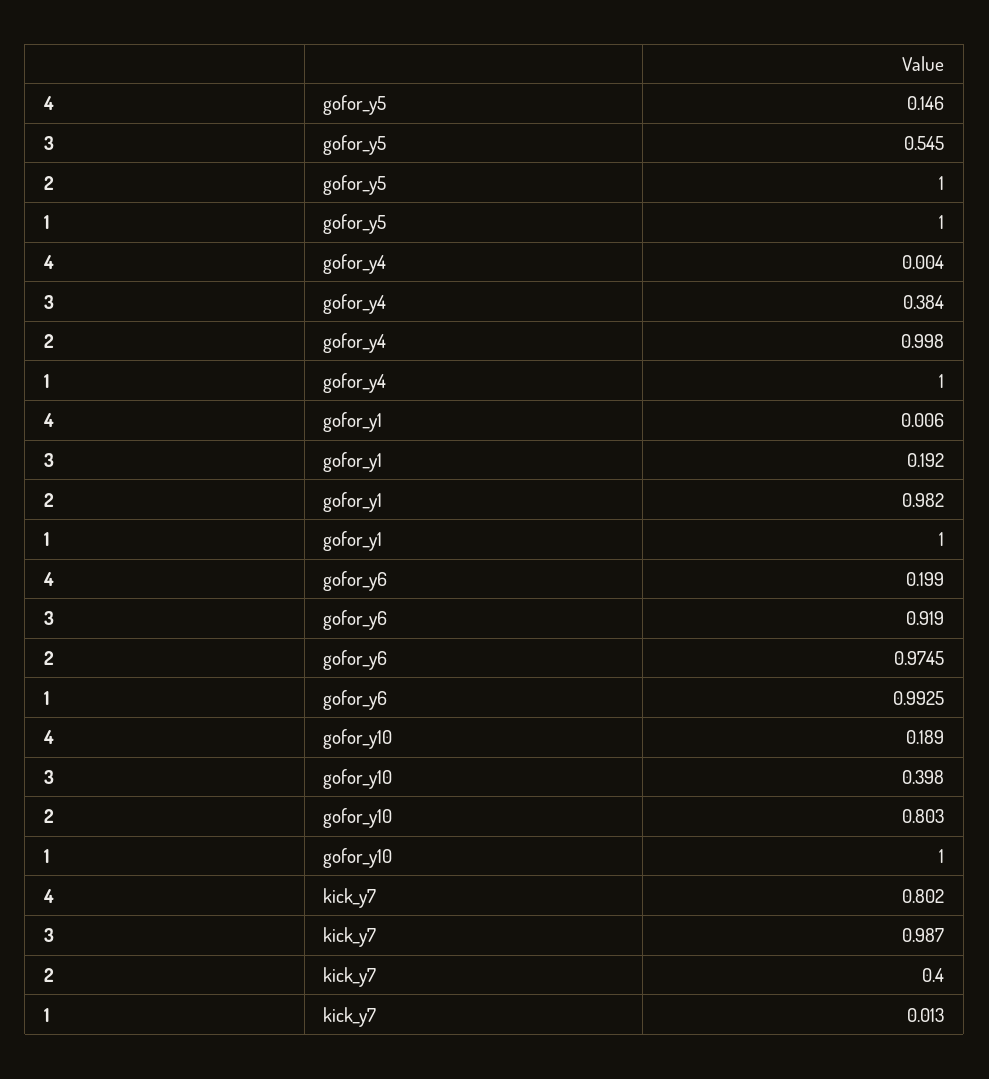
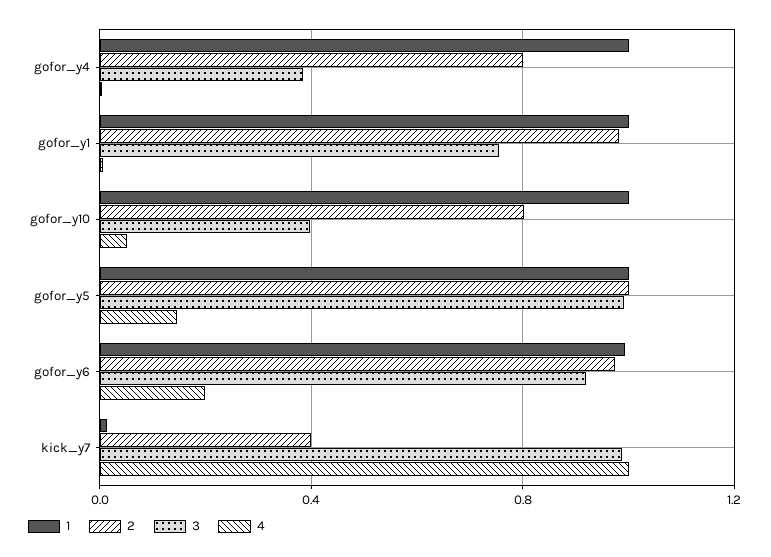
  {
    "4": {
      "gofor_y5": 0.146,
      "gofor_y4": 0.004,
      "gofor_y1": 0.006,
      "gofor_y6": 0.199,
-     "gofor_y10": 0.189,
+     "gofor_y10": 0.05,
-     "kick_y7": 0.802
+     "kick_y7": 1
    },
    "3": {
-     "gofor_y5": 0.545,
+     "gofor_y5": 1,
      "gofor_y4": 0.384,
-     "gofor_y1": 0.192,
+     "gofor_y1": 0.75,
      "gofor_y6": 0.919,
      "gofor_y10": 0.398,
      "kick_y7": 0.987
    },
    "2": {
      "gofor_y5": 1,
-     "gofor_y4": 0.998,
+     "gofor_y4": 0.8,
      "gofor_y1": 0.982,
      "gofor_y6": 0.9745,
      "gofor_y10": 0.803,
      "kick_y7": 0.4
    },
    "1": {
      "gofor_y5": 1,
      "gofor_y4": 1,
      "gofor_y1": 1,
      "gofor_y6": 0.9925,
      "gofor_y10": 1,
      "kick_y7": 0.013
    }
  }

